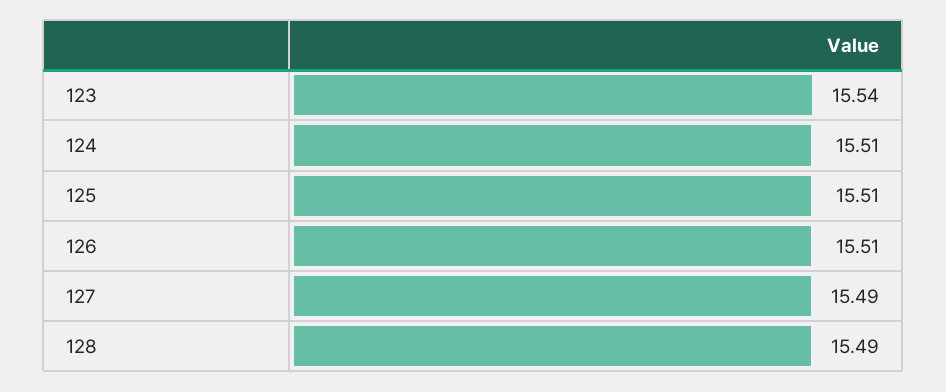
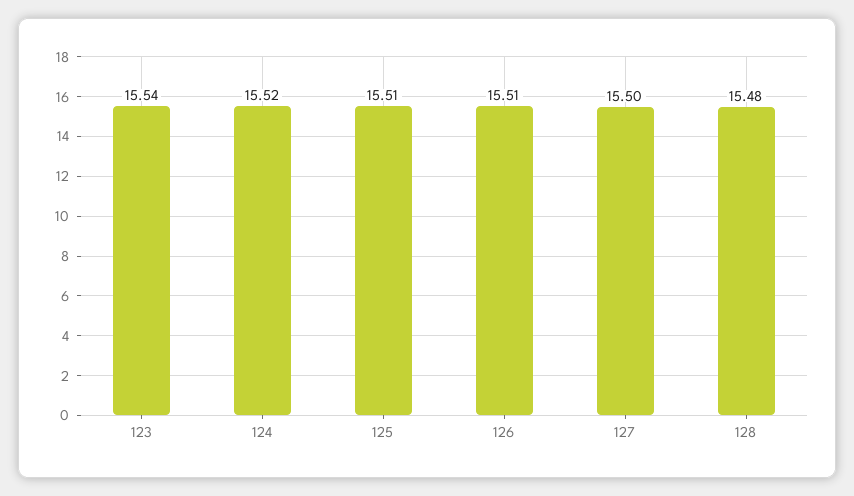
  {
    "123": 15.54,
-   "124": 15.51,
+   "124": 15.52,
    "125": 15.51,
    "126": 15.51,
-   "127": 15.49,
+   "127": 15.5,
-   "128": 15.49
+   "128": 15.48
  }

